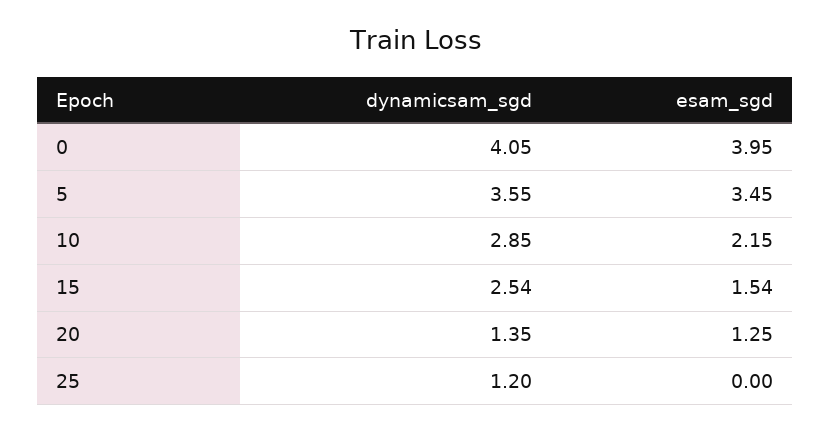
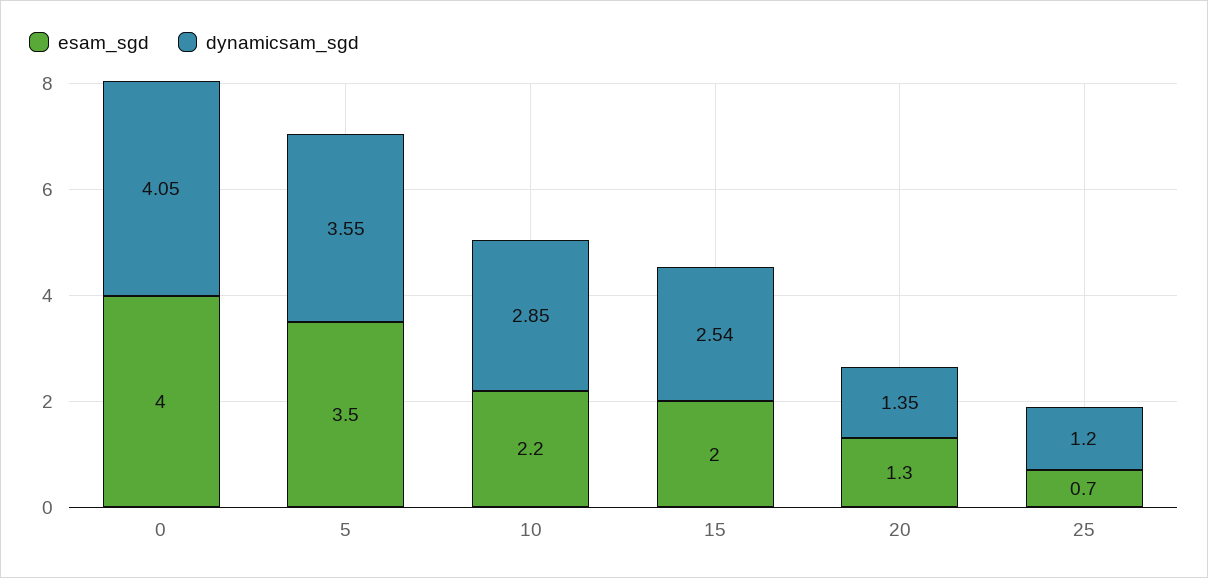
  {
    "dynamicsam_sgd": {
      "0": 4.05,
      "5": 3.55,
      "10": 2.85,
      "15": 2.54,
      "20": 1.35,
      "25": 1.2
    },
    "esam_sgd": {
      "0": 3.95,
      "5": 3.45,
      "10": 2.15,
-     "15": 1.54,
+     "15": 2,
      "20": 1.25,
-     "25": 0
+     "25": 0.7
    }
  }

